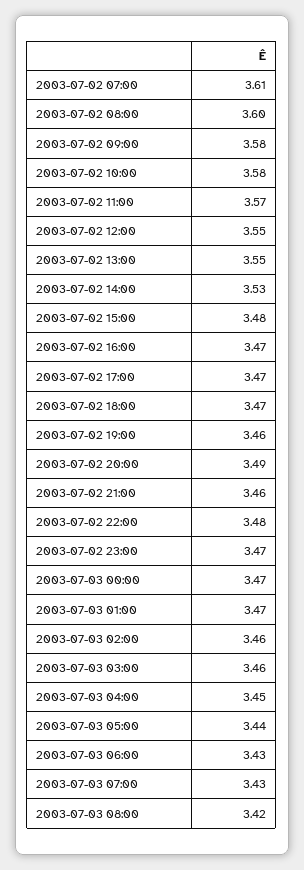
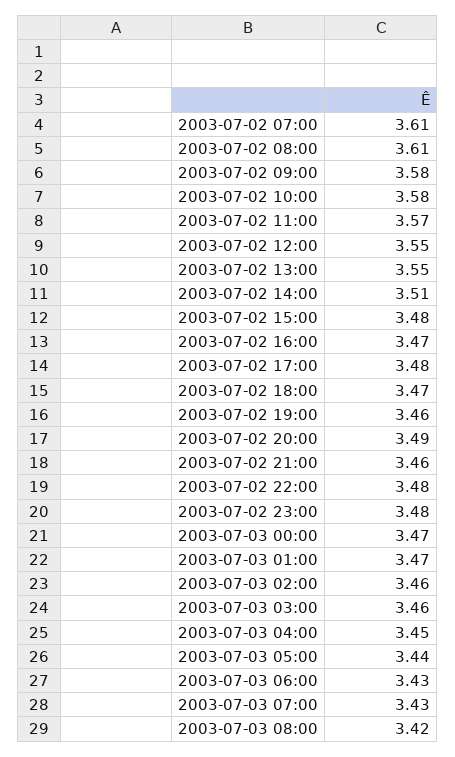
  {
    "2003-07-02 07:00": 3.61,
-   "2003-07-02 08:00": 3.6,
+   "2003-07-02 08:00": 3.61,
    "2003-07-02 09:00": 3.58,
    "2003-07-02 10:00": 3.58,
    "2003-07-02 11:00": 3.57,
    "2003-07-02 12:00": 3.55,
    "2003-07-02 13:00": 3.55,
-   "2003-07-02 14:00": 3.53,
+   "2003-07-02 14:00": 3.51,
    "2003-07-02 15:00": 3.48,
    "2003-07-02 16:00": 3.47,
-   "2003-07-02 17:00": 3.47,
+   "2003-07-02 17:00": 3.48,
    "2003-07-02 18:00": 3.47,
    "2003-07-02 19:00": 3.46,
    "2003-07-02 20:00": 3.49,
    "2003-07-02 21:00": 3.46,
    "2003-07-02 22:00": 3.48,
-   "2003-07-02 23:00": 3.47,
+   "2003-07-02 23:00": 3.48,
    "2003-07-03 00:00": 3.47,
    "2003-07-03 01:00": 3.47,
    "2003-07-03 02:00": 3.46,
    "2003-07-03 03:00": 3.46,
    "2003-07-03 04:00": 3.45,
    "2003-07-03 05:00": 3.44,
    "2003-07-03 06:00": 3.43,
    "2003-07-03 07:00": 3.43,
    "2003-07-03 08:00": 3.42
  }

